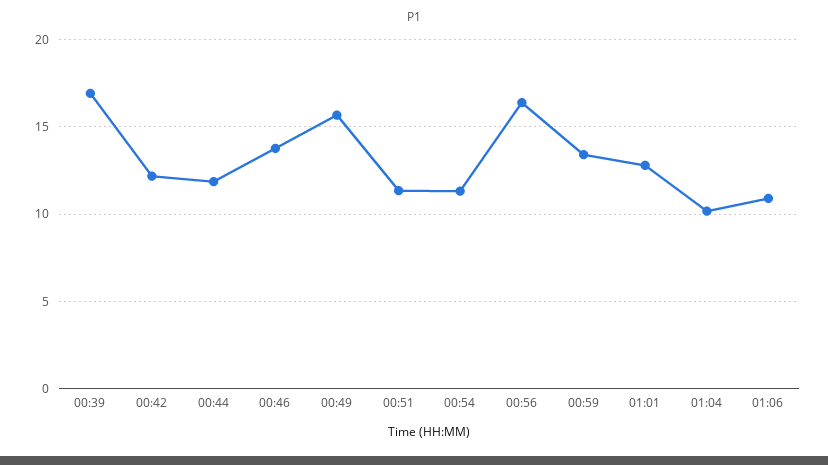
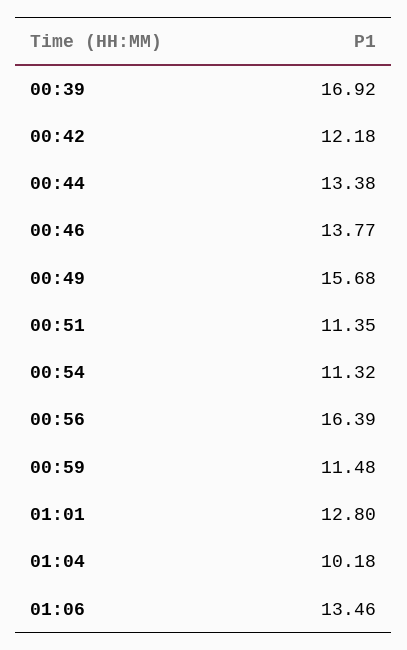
  {
    "00:39": 16.92,
    "00:42": 12.18,
-   "00:44": 12,
+   "00:44": 13.38,
    "00:46": 13.77,
    "00:49": 15.68,
    "00:51": 11.35,
    "00:54": 11.32,
    "00:56": 16.39,
-   "00:59": 13.5,
+   "00:59": 11.48,
    "01:01": 12.8,
    "01:04": 10.18,
-   "01:06": 11
+   "01:06": 13.46
  }

